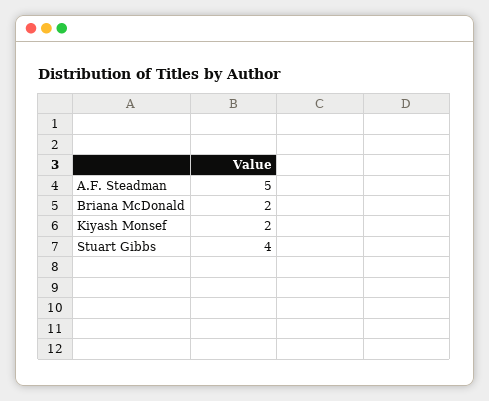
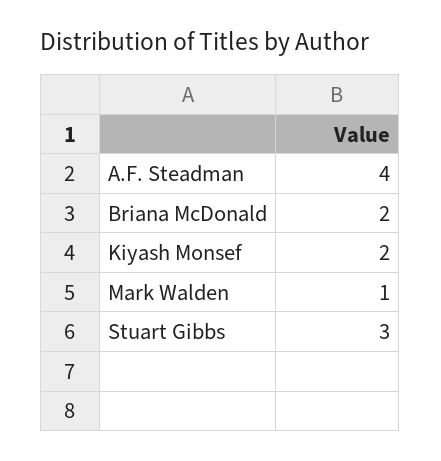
  {
-   "A.F. Steadman": 5,
+   "A.F. Steadman": 4,
    "Briana McDonald": 2,
    "Kiyash Monsef": 2,
-   "Stuart Gibbs": 4
+   "Stuart Gibbs": 3,
+   "Mark Walden": 1
  }

